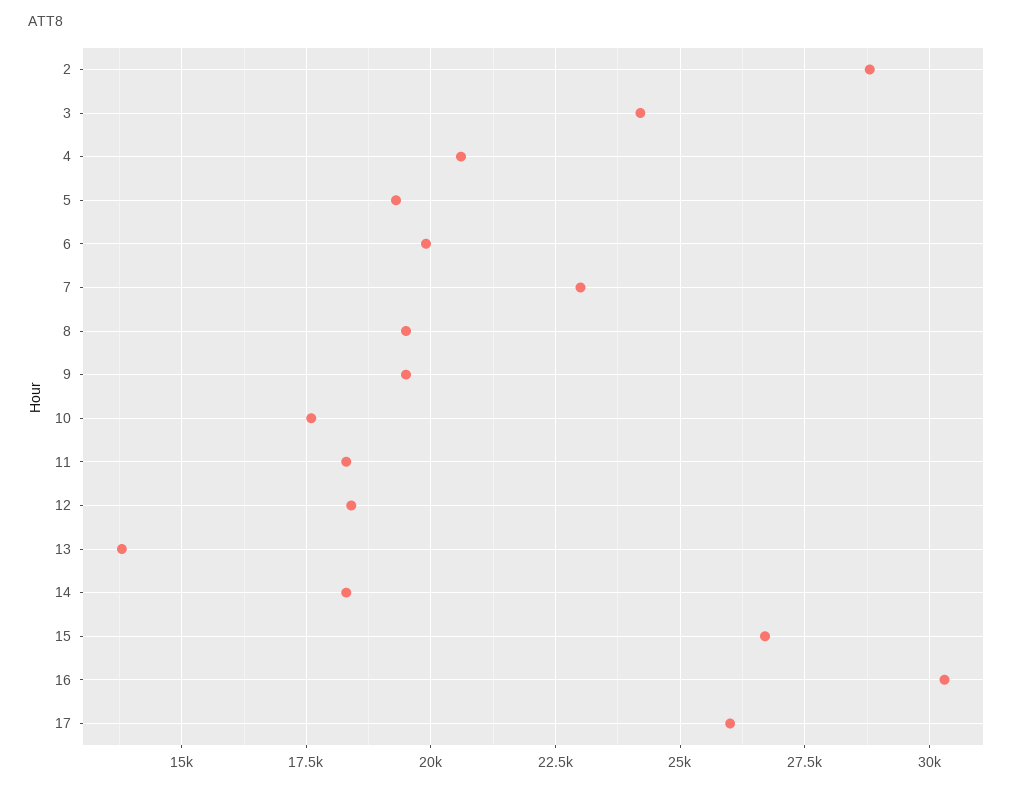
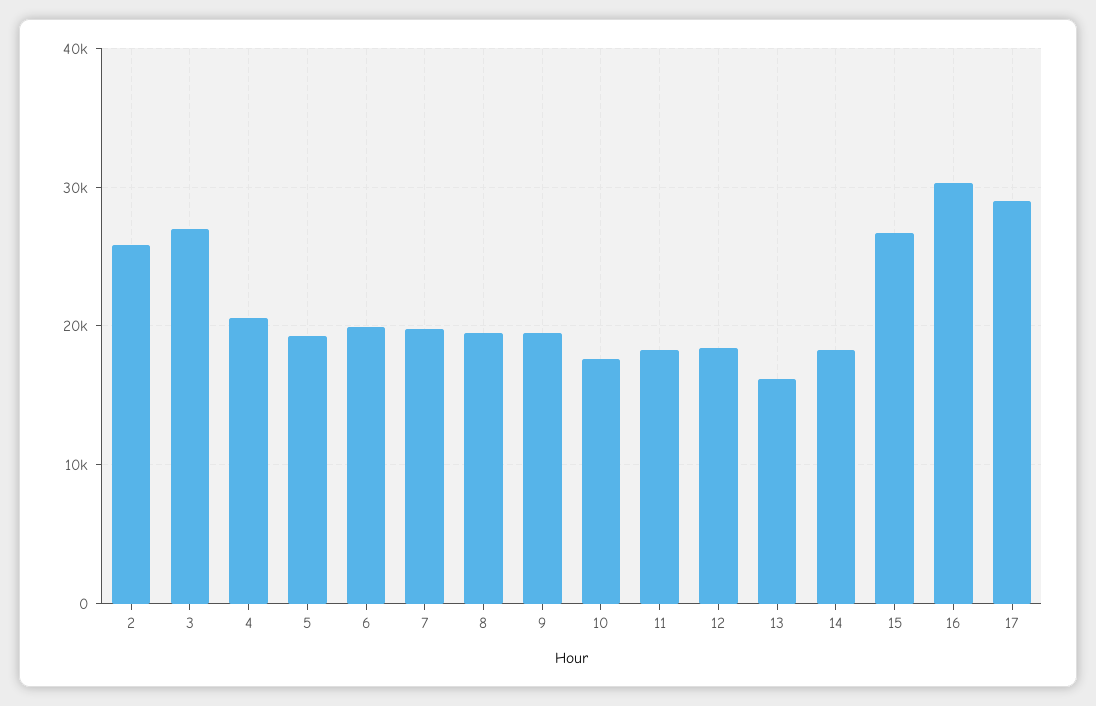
  {
-   "2": 28750,
+   "2": 26000,
-   "3": 24250,
+   "3": 27000,
    "4": 20500,
    "5": 19250,
    "6": 20000,
-   "7": 23000,
+   "7": 20000,
    "8": 19500,
    "9": 19500,
    "10": 17500,
    "11": 18250,
    "12": 18500,
-   "13": 13750,
+   "13": 16000,
    "14": 18250,
    "15": 26750,
    "16": 30250,
-   "17": 26000
+   "17": 29000
  }

